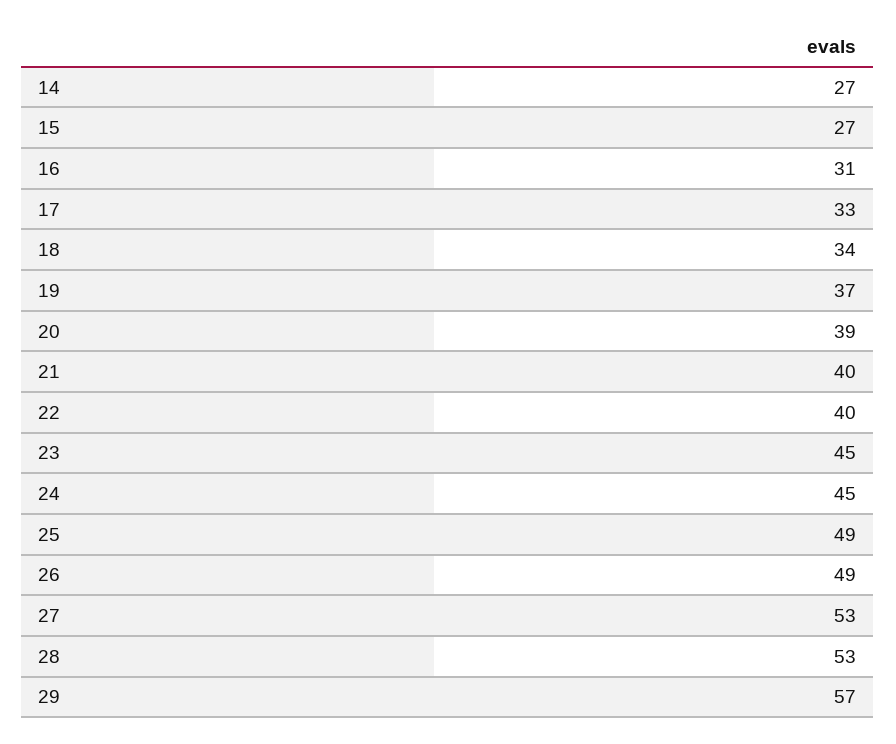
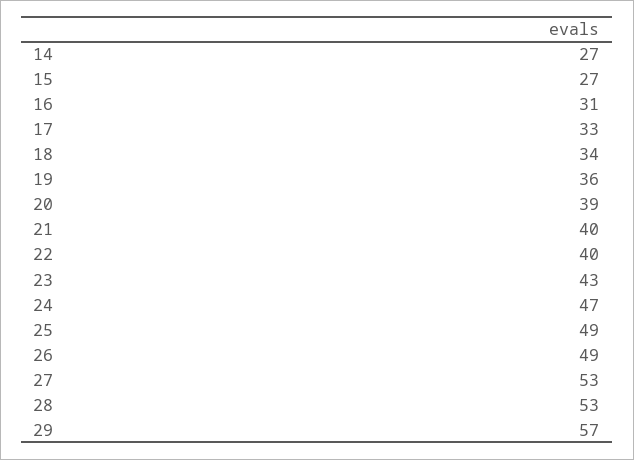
  {
    "14": 27,
    "15": 27,
    "16": 31,
    "17": 33,
    "18": 34,
-   "19": 37,
+   "19": 36,
    "20": 39,
    "21": 40,
    "22": 40,
-   "23": 45,
+   "23": 43,
-   "24": 45,
+   "24": 47,
    "25": 49,
    "26": 49,
    "27": 53,
    "28": 53,
    "29": 57
  }

